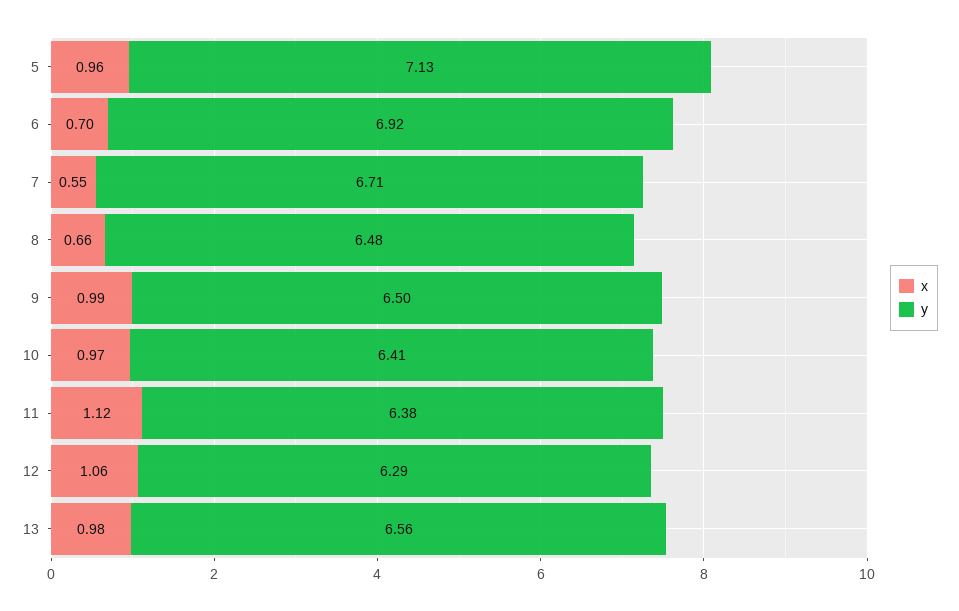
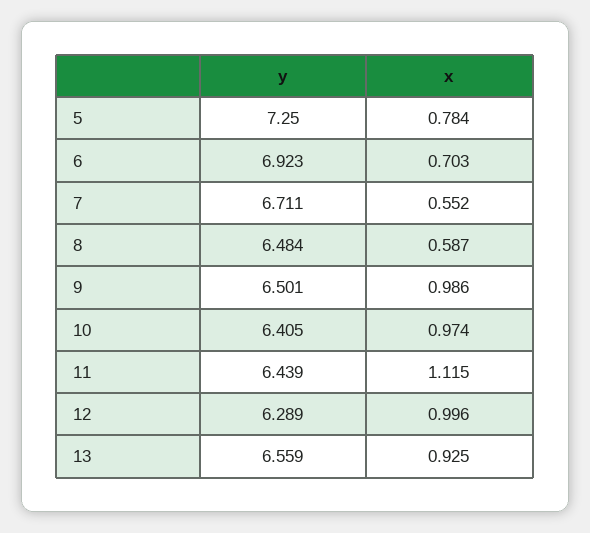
  {
    "x": {
-     "5": 0.96,
+     "5": 0.784,
      "6": 0.703,
      "7": 0.552,
-     "8": 0.66,
+     "8": 0.587,
      "9": 0.986,
      "10": 0.974,
      "11": 1.115,
-     "12": 1.06,
+     "12": 0.996,
-     "13": 0.98
+     "13": 0.925
    },
    "y": {
-     "5": 7.13,
+     "5": 7.25,
      "6": 6.923,
      "7": 6.711,
      "8": 6.484,
      "9": 6.501,
      "10": 6.405,
-     "11": 6.38,
+     "11": 6.439,
      "12": 6.289,
      "13": 6.559
    }
  }

